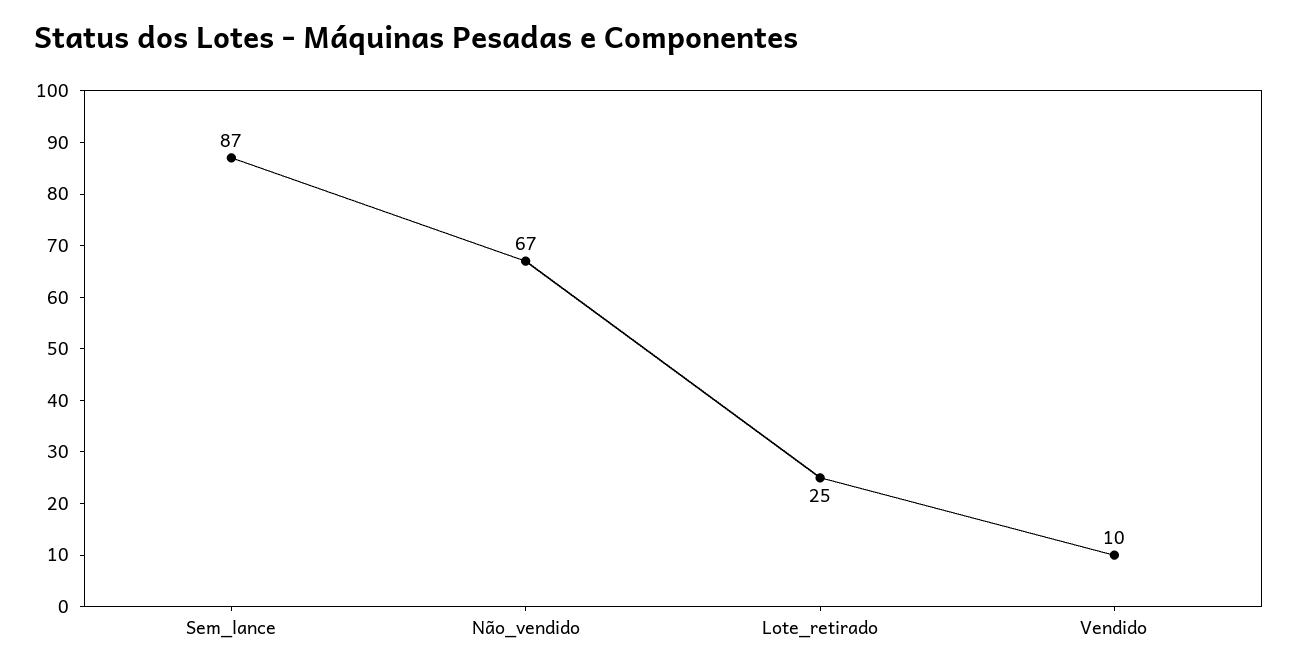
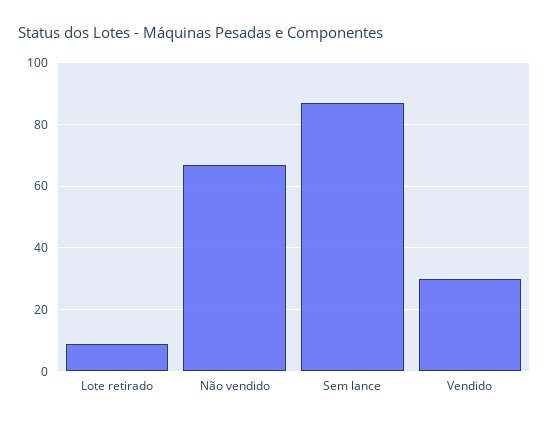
  {
    "Sem_lance": 87,
    "Não_vendido": 67,
-   "Lote_retirado": 25,
+   "Lote_retirado": 10,
-   "Vendido": 10
+   "Vendido": 30
  }

